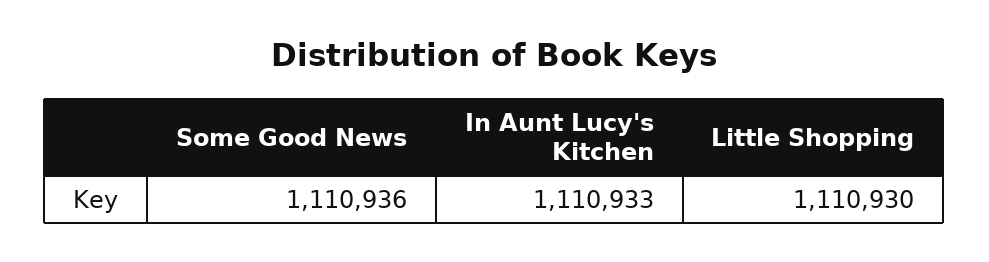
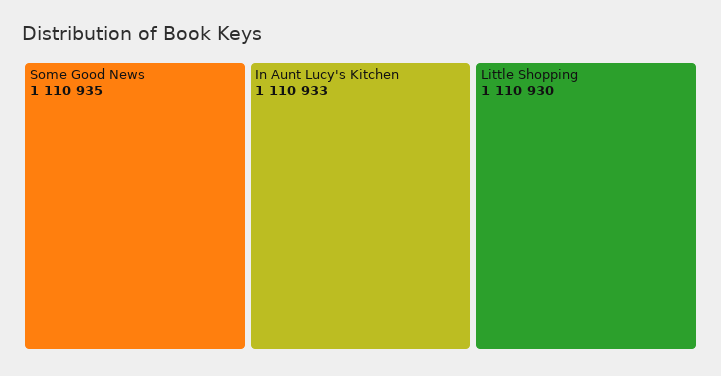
  {
-   "Some Good News": 1110936,
+   "Some Good News": 1110935,
    "In Aunt Lucy's Kitchen": 1110933,
    "Little Shopping": 1110930
  }

